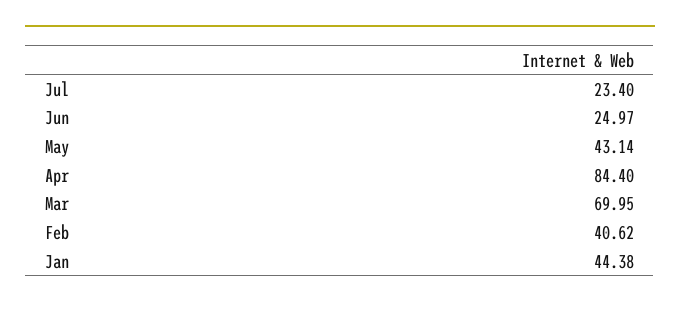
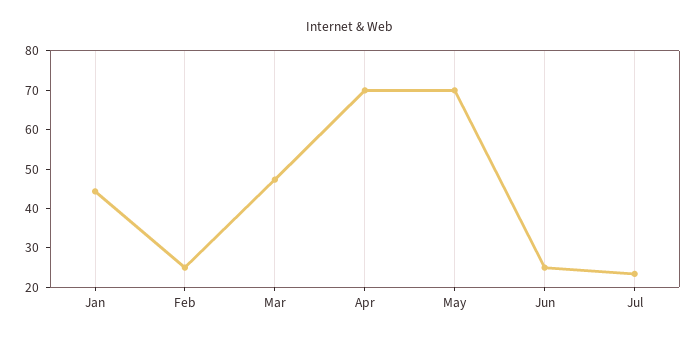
  {
    "Jul": 23.4,
    "Jun": 24.97,
-   "May": 43.14,
+   "May": 70,
-   "Apr": 84.4,
+   "Apr": 70,
-   "Mar": 69.95,
+   "Mar": 47.5,
-   "Feb": 40.62,
+   "Feb": 25,
    "Jan": 44.38
  }

